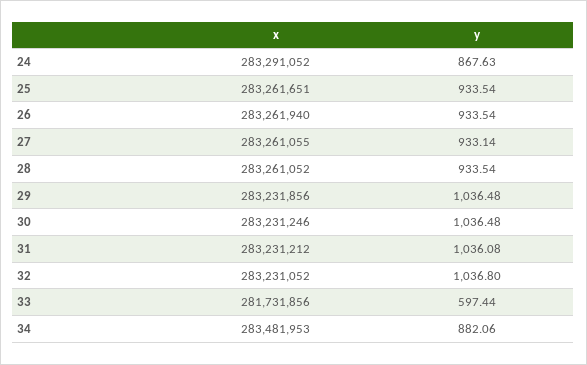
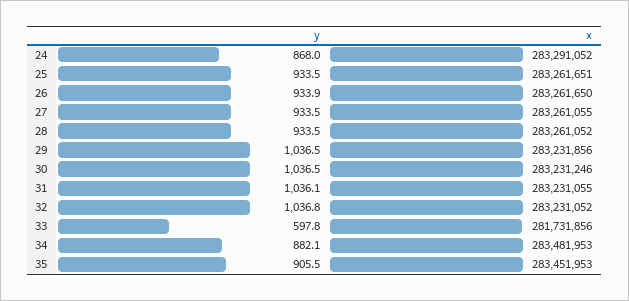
  {
    "x": {
      "24": 283291052,
      "25": 283261651,
-     "26": 283261940,
+     "26": 283261650,
      "27": 283261055,
      "28": 283261052,
      "29": 283231856,
      "30": 283231246,
-     "31": 283231212,
+     "31": 283231055,
      "32": 283231052,
      "33": 281731856,
-     "34": 283481953
+     "34": 283481953,
+     "35": 283451953
    },
    "y": {
-     "24": 867.63,
+     "24": 868,
      "25": 933.54,
-     "26": 933.54,
+     "26": 933.9,
-     "27": 933.14,
+     "27": 933.5,
      "28": 933.54,
      "29": 1036.48,
      "30": 1036.48,
      "31": 1036.08,
      "32": 1036.8,
-     "33": 597.44,
+     "33": 597.8,
-     "34": 882.06
+     "34": 882.06,
+     "35": 905.5
    }
  }

